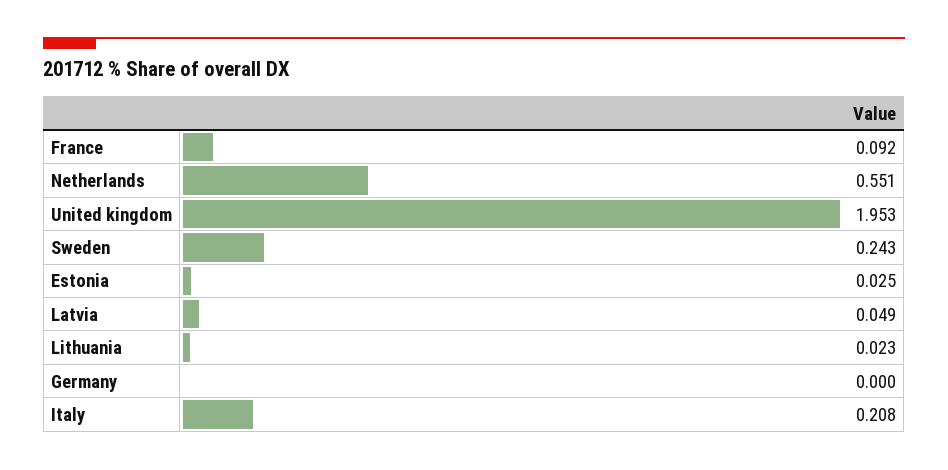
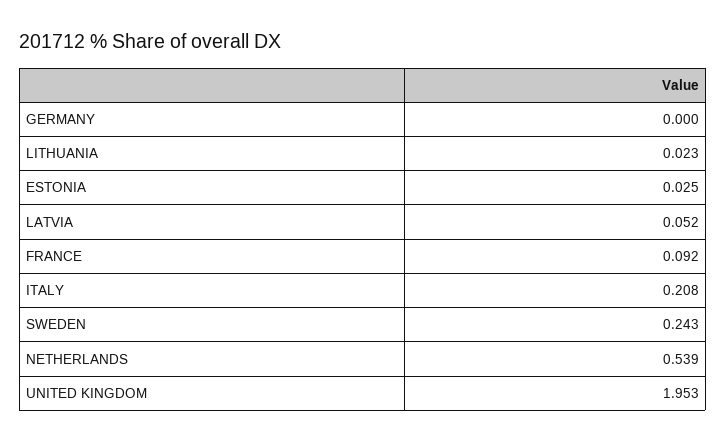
  {
    "France": 0.092,
-   "Netherlands": 0.551,
+   "Netherlands": 0.539,
    "United kingdom": 1.953,
    "Sweden": 0.243,
    "Estonia": 0.025,
-   "Latvia": 0.049,
+   "Latvia": 0.052,
    "Lithuania": 0.023,
    "Germany": 0,
    "Italy": 0.208
  }

